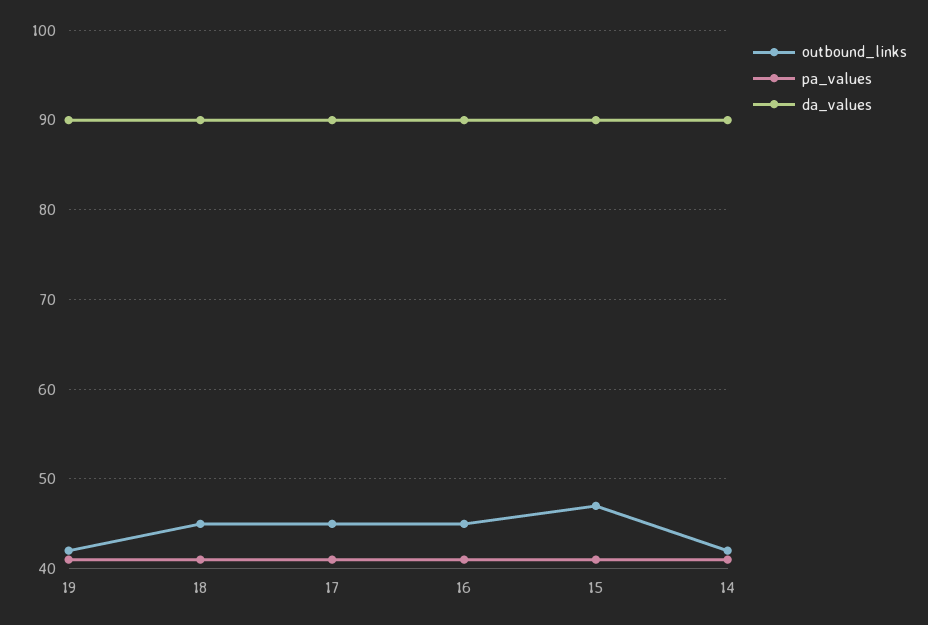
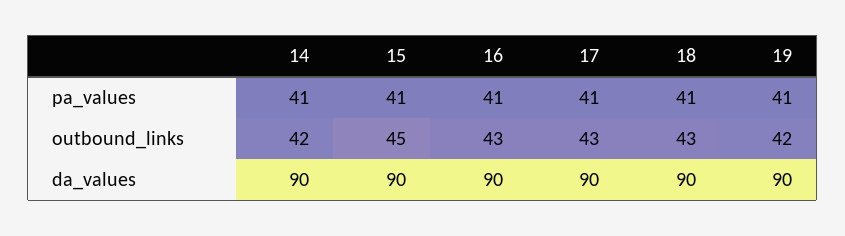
  {
    "outbound_links": {
      "19": 42,
-     "18": 45,
+     "18": 43,
-     "17": 45,
+     "17": 43,
-     "16": 45,
+     "16": 43,
-     "15": 47,
+     "15": 45,
      "14": 42
    },
    "pa_values": {
      "19": 41,
      "18": 41,
      "17": 41,
      "16": 41,
      "15": 41,
      "14": 41
    },
    "da_values": {
      "19": 90,
      "18": 90,
      "17": 90,
      "16": 90,
      "15": 90,
      "14": 90
    }
  }

